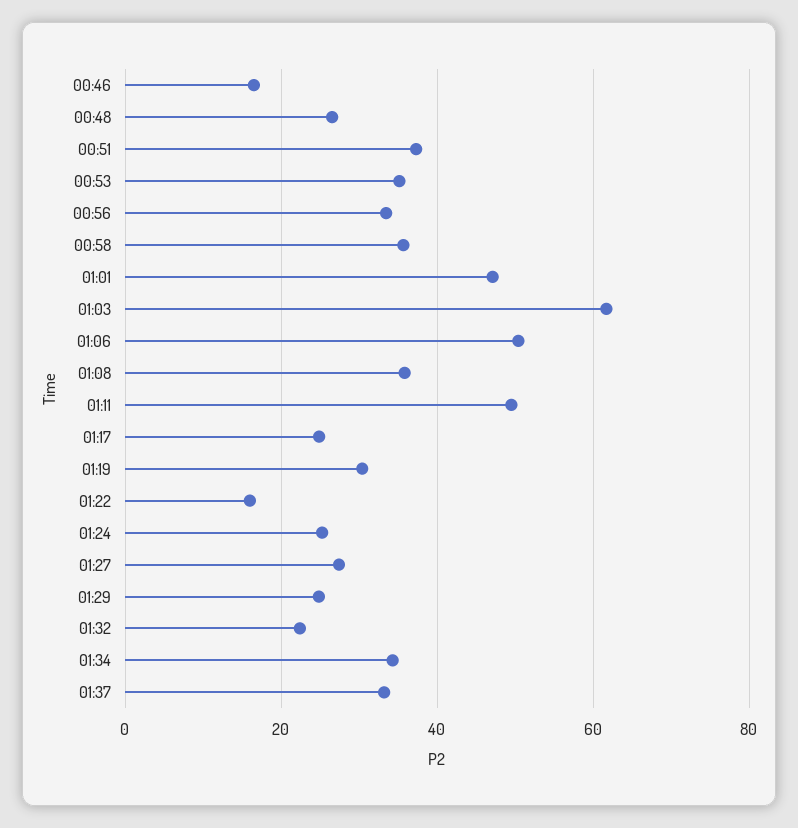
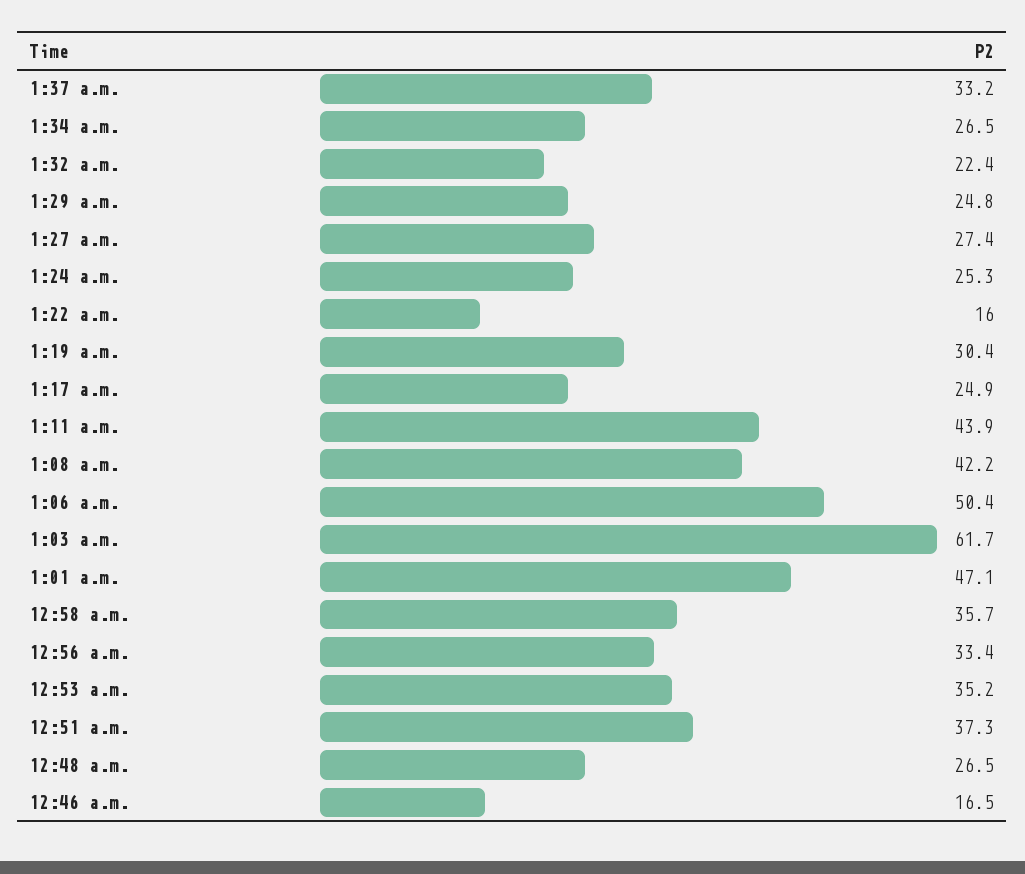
  {
    "00:46": 16.5,
    "00:48": 26.5,
    "00:51": 37.3,
    "00:53": 35.2,
    "00:56": 33.4,
    "00:58": 35.7,
    "01:01": 47.1,
    "01:03": 61.7,
    "01:06": 50.4,
-   "01:08": 36,
+   "01:08": 42.2,
-   "01:11": 50,
+   "01:11": 43.9,
    "01:17": 24.9,
    "01:19": 30.4,
    "01:22": 16,
    "01:24": 25.3,
    "01:27": 27.4,
    "01:29": 24.8,
    "01:32": 22.4,
-   "01:34": 34,
+   "01:34": 26.5,
    "01:37": 33.2
  }

